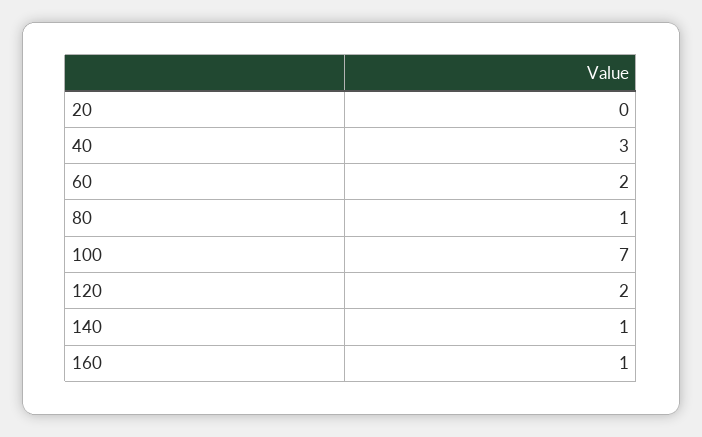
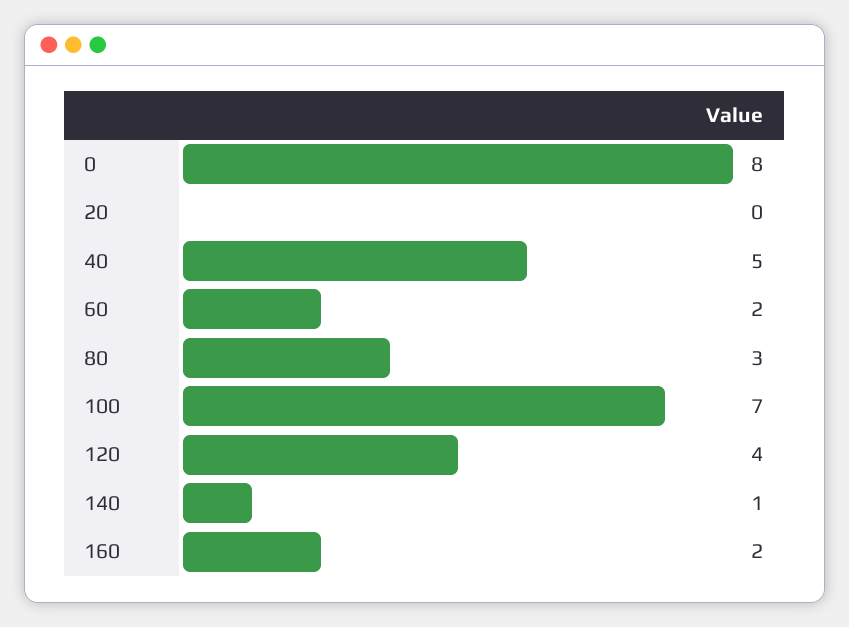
  {
    "20": 0,
-   "40": 3,
+   "40": 5,
    "60": 2,
-   "80": 1,
+   "80": 3,
    "100": 7,
-   "120": 2,
+   "120": 4,
    "140": 1,
-   "160": 1
+   "160": 2,
+   "0": 8
  }

